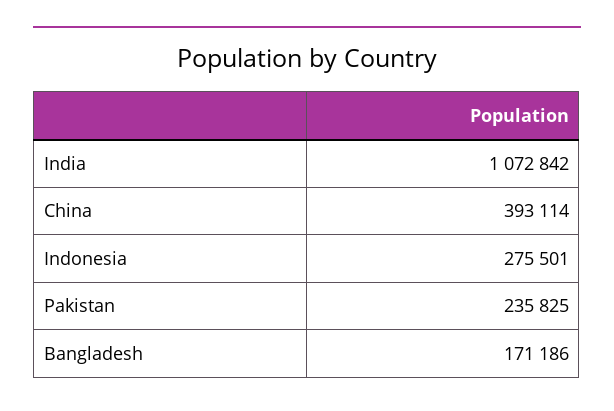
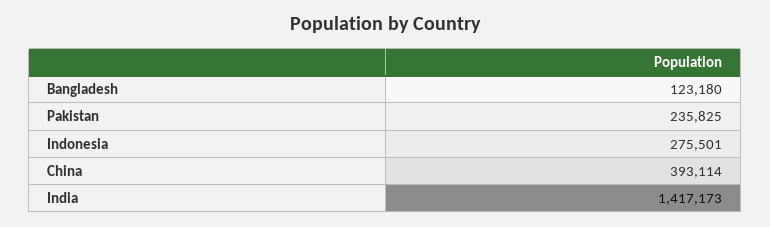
  {
-   "India": 1072842,
+   "India": 1417173,
    "China": 393114,
    "Indonesia": 275501,
    "Pakistan": 235825,
-   "Bangladesh": 171186
+   "Bangladesh": 123180
  }

